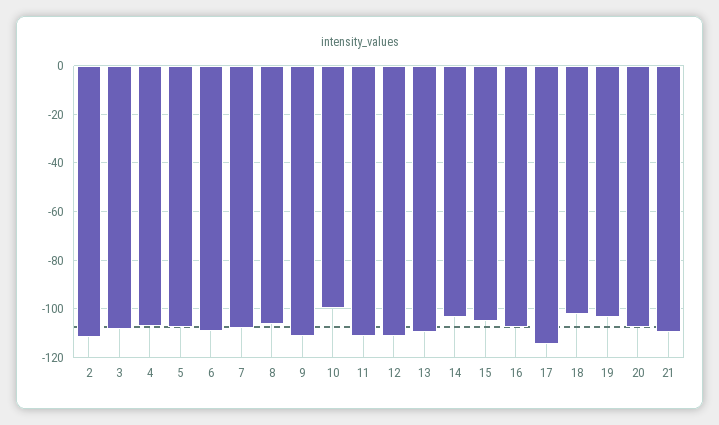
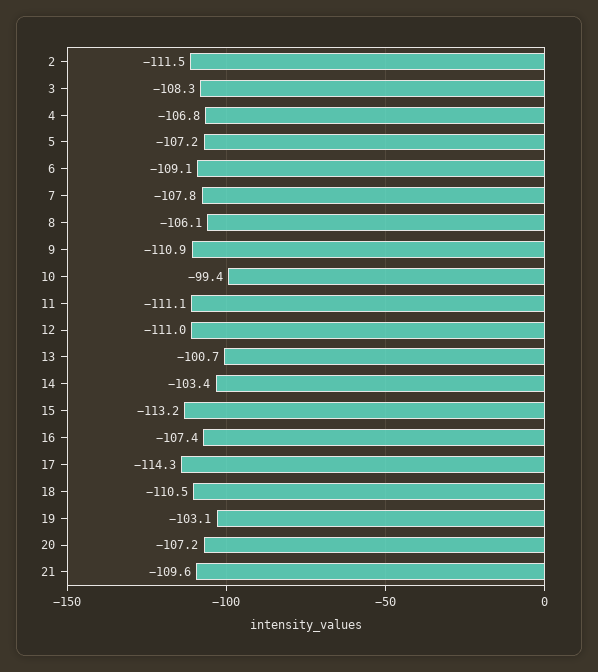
  {
    "2": -111.5,
    "3": -108.3,
    "4": -106.8,
    "5": -107.2,
    "6": -109.1,
    "7": -107.8,
    "8": -106.1,
    "9": -110.9,
    "10": -99.4,
    "11": -111.1,
    "12": -111,
-   "13": -110,
+   "13": -100.7,
    "14": -103.4,
-   "15": -105,
+   "15": -113.2,
    "16": -107.4,
    "17": -114.3,
-   "18": -102.5,
+   "18": -110.5,
    "19": -103.1,
    "20": -107.2,
    "21": -109.6
  }

